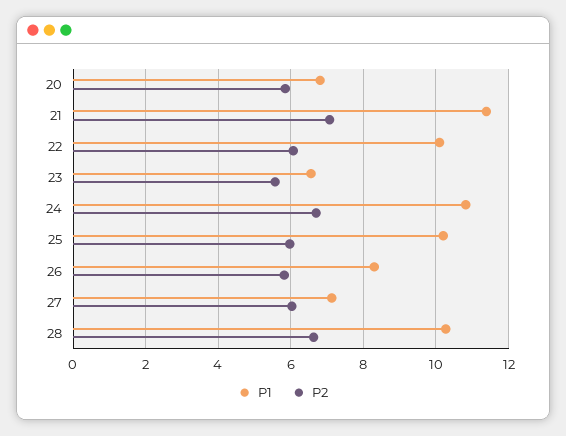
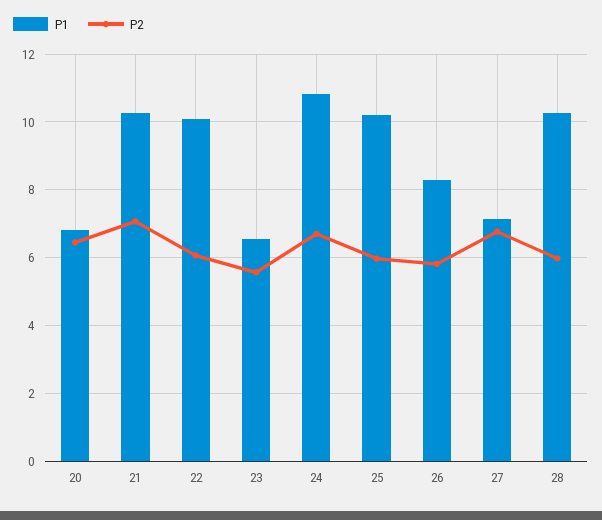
  {
    "P1": {
      "20": 6.8,
-     "21": 11.4,
+     "21": 10.2,
      "22": 10.2,
      "23": 6.6,
      "24": 10.8,
      "25": 10.2,
      "26": 8.4,
      "27": 7.2,
      "28": 10.2
    },
    "P2": {
-     "20": 5.8,
+     "20": 6.4,
      "21": 7,
      "22": 6,
      "23": 5.6,
      "24": 6.8,
      "25": 6,
      "26": 5.8,
-     "27": 6,
+     "27": 6.8,
-     "28": 6.6
+     "28": 6
    }
  }

